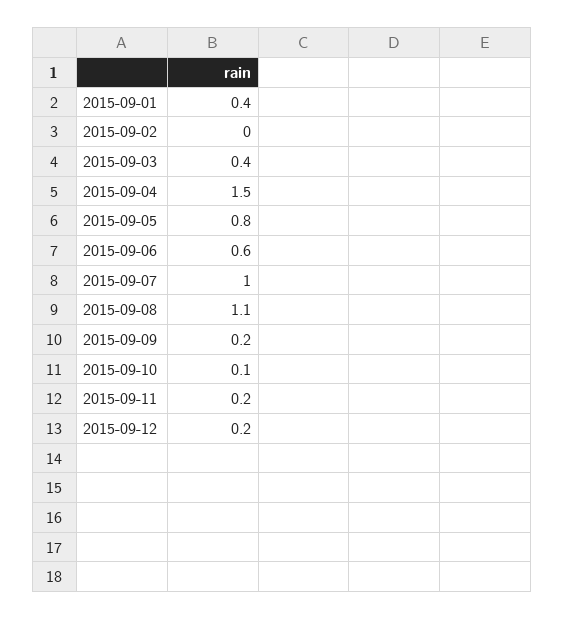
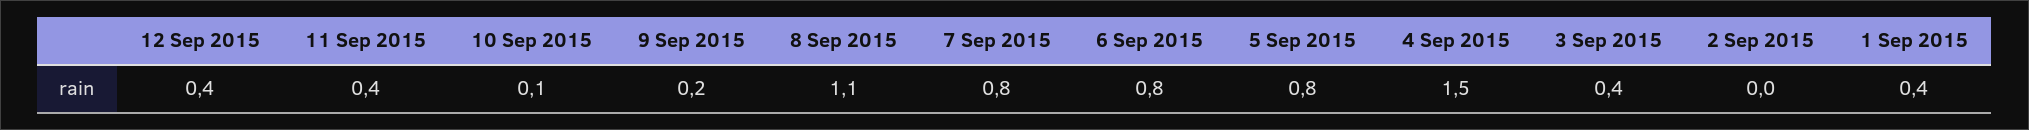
  {
    "2015-09-01": 0.4,
    "2015-09-02": 0,
    "2015-09-03": 0.4,
    "2015-09-04": 1.5,
    "2015-09-05": 0.8,
-   "2015-09-06": 0.6,
+   "2015-09-06": 0.8,
-   "2015-09-07": 1,
+   "2015-09-07": 0.8,
    "2015-09-08": 1.1,
    "2015-09-09": 0.2,
    "2015-09-10": 0.1,
-   "2015-09-11": 0.2,
+   "2015-09-11": 0.4,
-   "2015-09-12": 0.2
+   "2015-09-12": 0.4
  }

